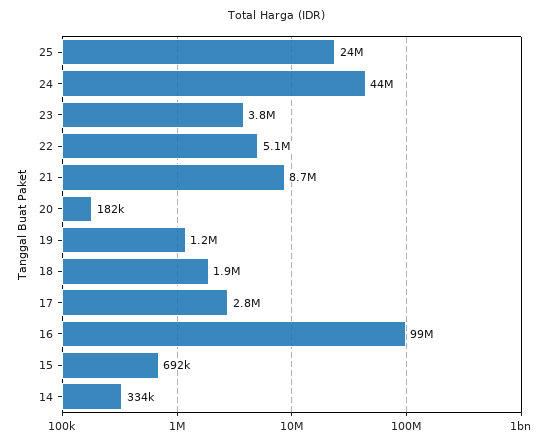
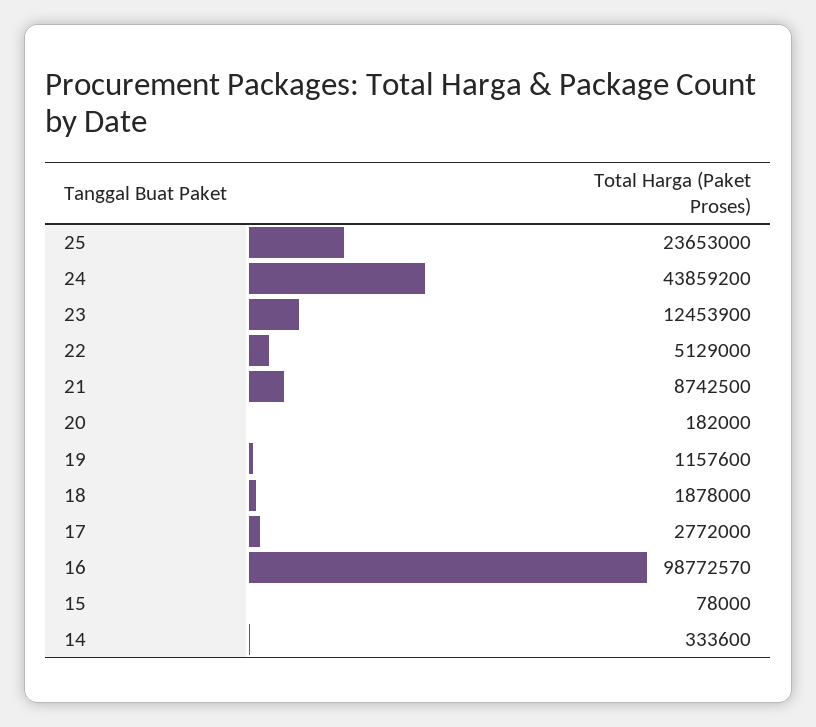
  {
    "25": 23653000,
    "24": 43859200,
-   "23": 3800000,
+   "23": 12453900,
    "22": 5129000,
    "21": 8742500,
    "20": 182000,
    "19": 1157600,
    "18": 1878000,
    "17": 2772000,
    "16": 98772570,
-   "15": 692000,
+   "15": 78000,
    "14": 333600
  }

